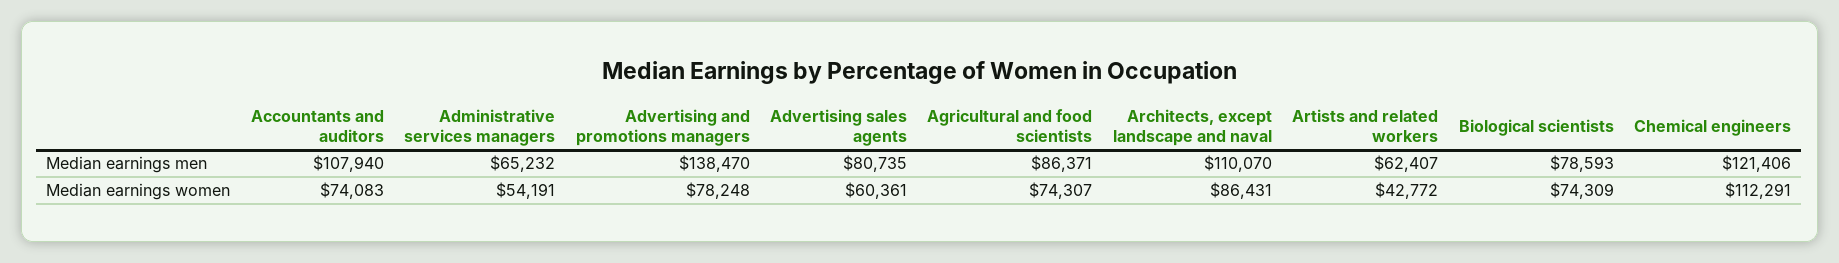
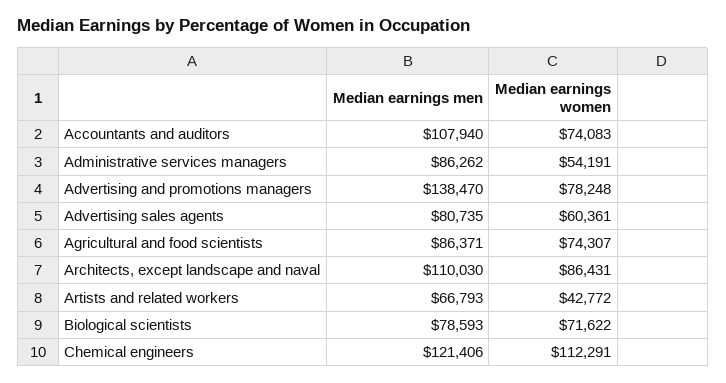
  {
    "Accountants and auditors": {
      "Median earnings men": 107940,
      "Median earnings women": 74083
    },
    "Administrative services managers": {
-     "Median earnings men": 65232,
+     "Median earnings men": 86262,
      "Median earnings women": 54191
    },
    "Advertising and promotions managers": {
      "Median earnings men": 138470,
      "Median earnings women": 78248
    },
    "Advertising sales agents": {
      "Median earnings men": 80735,
      "Median earnings women": 60361
    },
    "Agricultural and food scientists": {
      "Median earnings men": 86371,
      "Median earnings women": 74307
    },
    "Architects, except landscape and naval": {
-     "Median earnings men": 110070,
+     "Median earnings men": 110030,
      "Median earnings women": 86431
    },
    "Artists and related workers": {
-     "Median earnings men": 62407,
+     "Median earnings men": 66793,
      "Median earnings women": 42772
    },
    "Biological scientists": {
      "Median earnings men": 78593,
-     "Median earnings women": 74309
+     "Median earnings women": 71622
    },
    "Chemical engineers": {
      "Median earnings men": 121406,
      "Median earnings women": 112291
    }
  }

